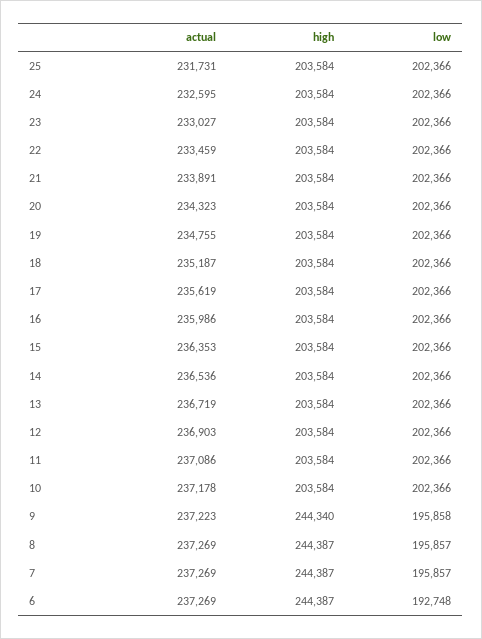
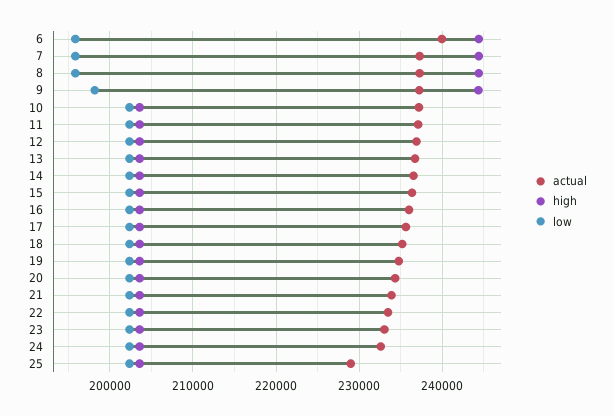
  {
    "actual": {
-     "25": 231731,
+     "25": 229000,
      "24": 232595,
      "23": 233027,
      "22": 233459,
      "21": 233891,
      "20": 234323,
      "19": 234755,
      "18": 235187,
      "17": 235619,
      "16": 235986,
      "15": 236353,
      "14": 236536,
      "13": 236719,
      "12": 236903,
      "11": 237086,
      "10": 237178,
      "9": 237223,
      "8": 237269,
      "7": 237269,
-     "6": 237269
+     "6": 240000
    },
    "high": {
      "25": 203584,
      "24": 203584,
      "23": 203584,
      "22": 203584,
      "21": 203584,
      "20": 203584,
      "19": 203584,
      "18": 203584,
      "17": 203584,
      "16": 203584,
      "15": 203584,
      "14": 203584,
      "13": 203584,
      "12": 203584,
      "11": 203584,
      "10": 203584,
      "9": 244340,
      "8": 244387,
      "7": 244387,
      "6": 244387
    },
    "low": {
      "25": 202366,
      "24": 202366,
      "23": 202366,
      "22": 202366,
      "21": 202366,
      "20": 202366,
      "19": 202366,
      "18": 202366,
      "17": 202366,
      "16": 202366,
      "15": 202366,
      "14": 202366,
      "13": 202366,
      "12": 202366,
      "11": 202366,
      "10": 202366,
-     "9": 195858,
+     "9": 198000,
      "8": 195857,
      "7": 195857,
-     "6": 192748
+     "6": 196000
    }
  }

